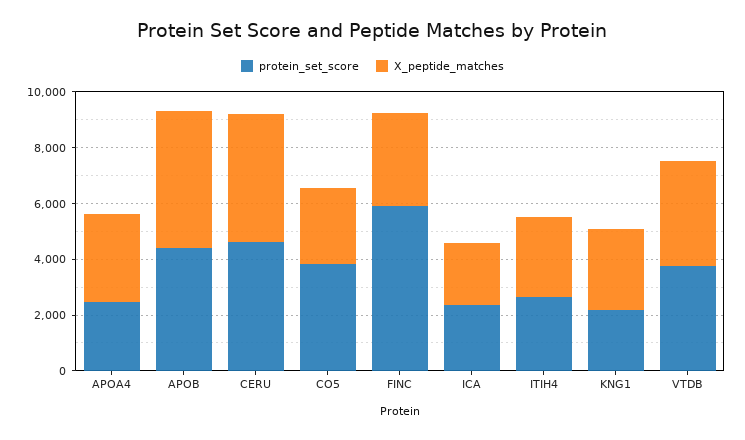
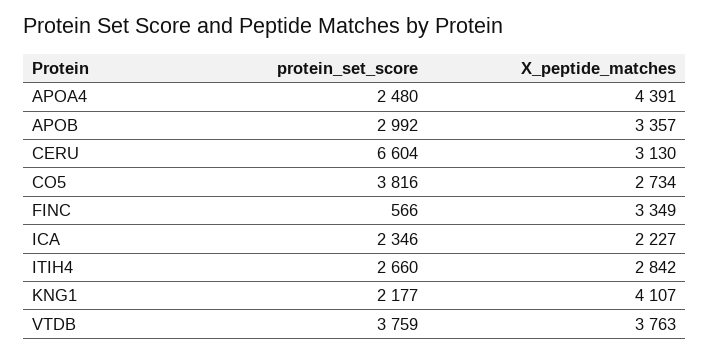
  {
    "protein_set_score": {
      "APOA4": 2480,
-     "APOB": 4500,
+     "APOB": 2992,
-     "CERU": 4500,
+     "CERU": 6604,
      "CO5": 3816,
-     "FINC": 6000,
+     "FINC": 566,
      "ICA": 2346,
      "ITIH4": 2660,
      "KNG1": 2177,
      "VTDB": 3759
    },
    "X_peptide_matches": {
-     "APOA4": 3000,
+     "APOA4": 4391,
-     "APOB": 5000,
+     "APOB": 3357,
-     "CERU": 4500,
+     "CERU": 3130,
      "CO5": 2734,
      "FINC": 3349,
      "ICA": 2227,
      "ITIH4": 2842,
-     "KNG1": 3000,
+     "KNG1": 4107,
      "VTDB": 3763
    }
  }

